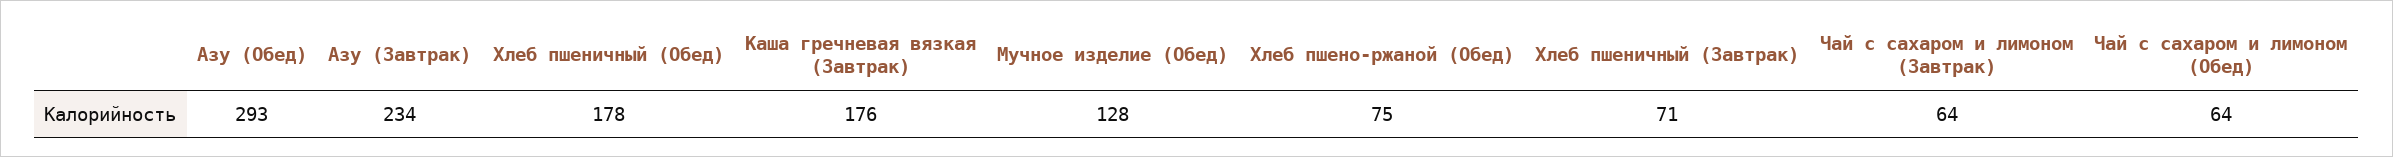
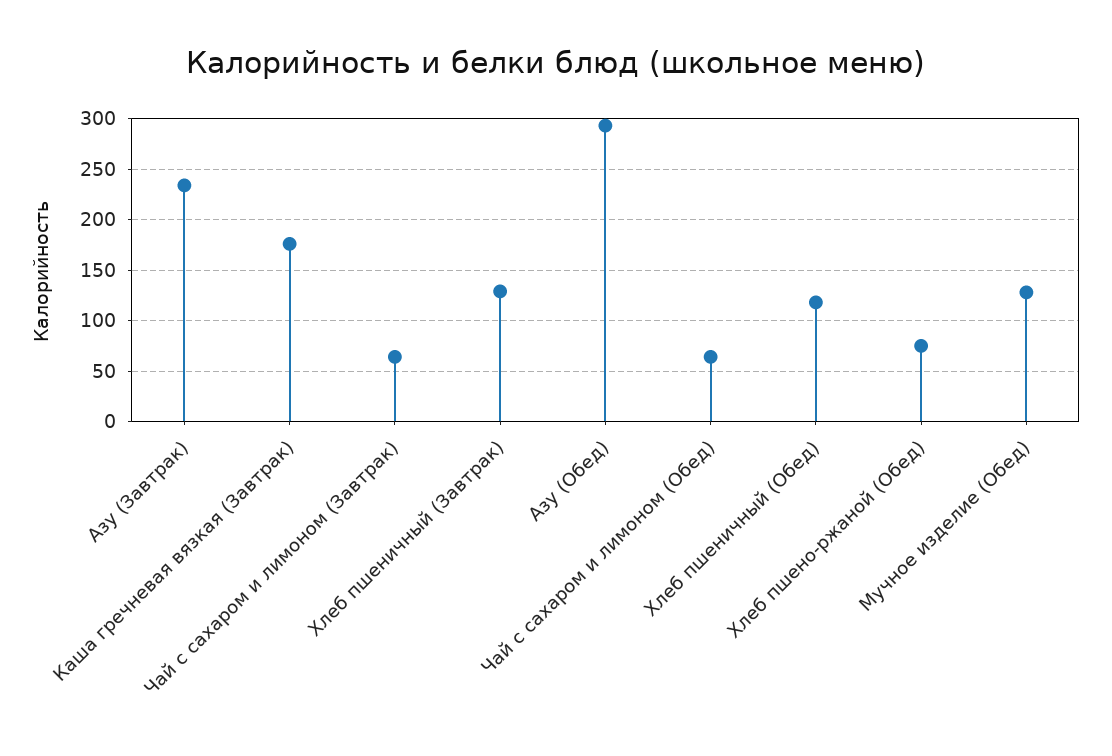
  {
    "Азу (Обед)": 293,
    "Азу (Завтрак)": 234,
-   "Хлеб пшеничный (Обед)": 178,
+   "Хлеб пшеничный (Обед)": 120,
    "Каша гречневая вязкая (Завтрак)": 176,
    "Мучное изделие (Обед)": 128,
    "Хлеб пшено-ржаной (Обед)": 75,
-   "Хлеб пшеничный (Завтрак)": 71,
+   "Хлеб пшеничный (Завтрак)": 130,
    "Чай с сахаром и лимоном (Завтрак)": 64,
    "Чай с сахаром и лимоном (Обед)": 64
  }

